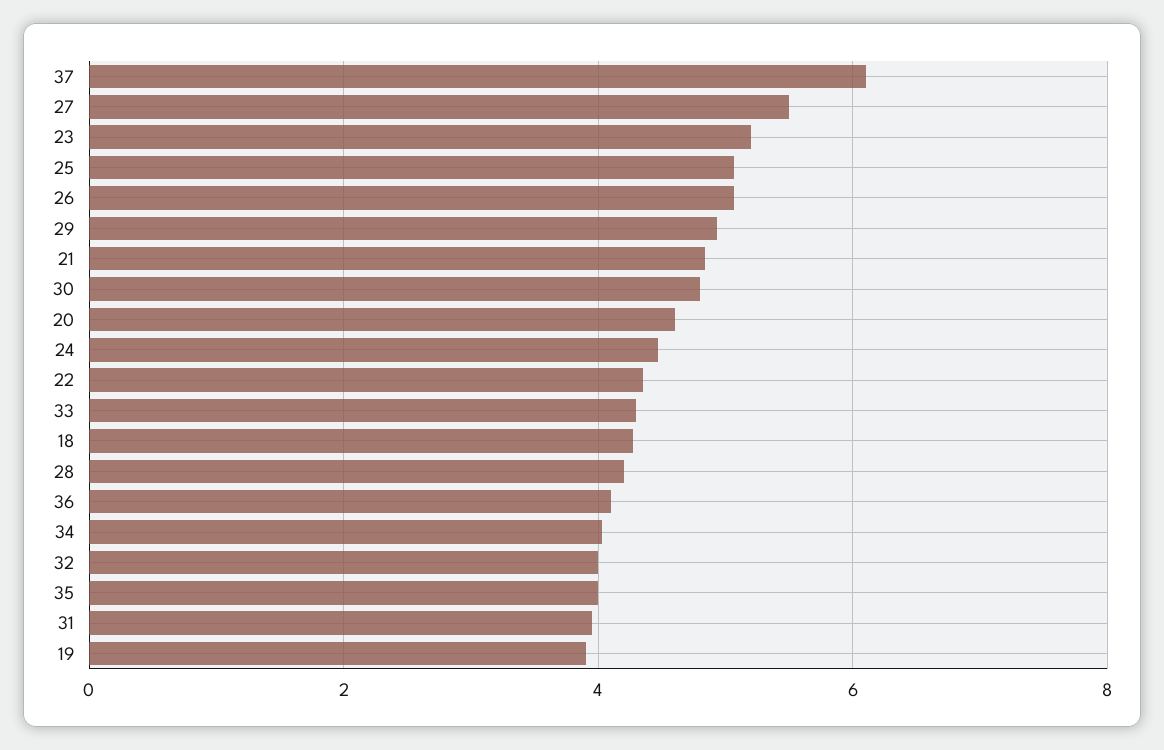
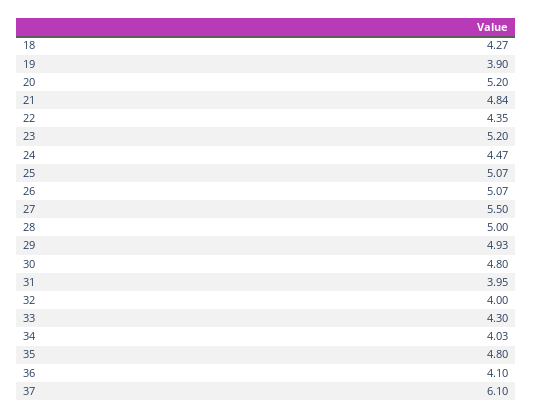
  {
    "37": 6.1,
    "27": 5.5,
    "23": 5.2,
    "25": 5.07,
    "26": 5.07,
    "29": 4.93,
    "21": 4.84,
    "30": 4.8,
-   "20": 4.6,
+   "20": 5.2,
    "24": 4.47,
    "22": 4.35,
    "33": 4.3,
    "18": 4.27,
-   "28": 4.2,
+   "28": 5,
    "36": 4.1,
    "34": 4.03,
    "32": 4,
-   "35": 4,
+   "35": 4.8,
    "31": 3.95,
    "19": 3.9
  }

